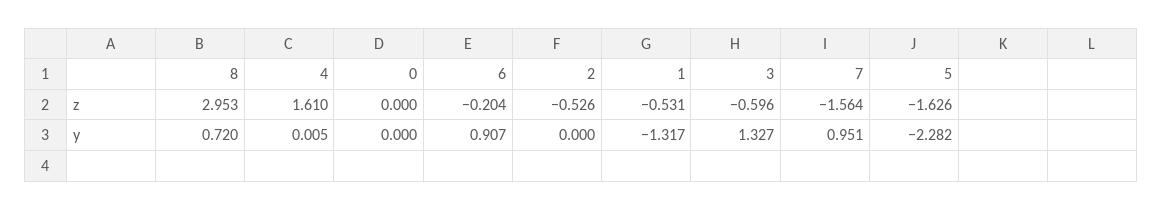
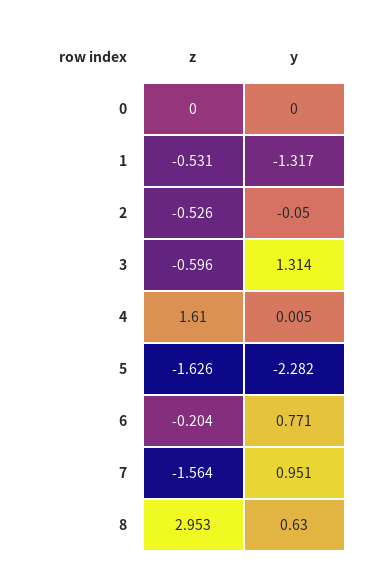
  {
    "8": {
      "z": 2.953,
-     "y": 0.72
+     "y": 0.63
    },
    "4": {
      "z": 1.61,
      "y": 0.005
    },
    "0": {
      "z": 0,
      "y": 0
    },
    "6": {
      "z": -0.204,
-     "y": 0.907
+     "y": 0.771
    },
    "2": {
      "z": -0.526,
-     "y": 0
+     "y": -0.05
    },
    "1": {
      "z": -0.531,
      "y": -1.317
    },
    "3": {
      "z": -0.596,
-     "y": 1.327
+     "y": 1.314
    },
    "7": {
      "z": -1.564,
      "y": 0.951
    },
    "5": {
      "z": -1.626,
      "y": -2.282
    }
  }

